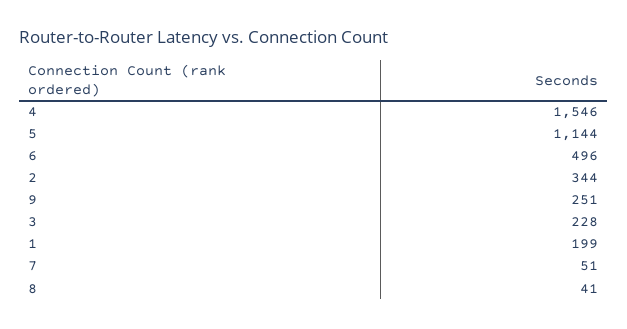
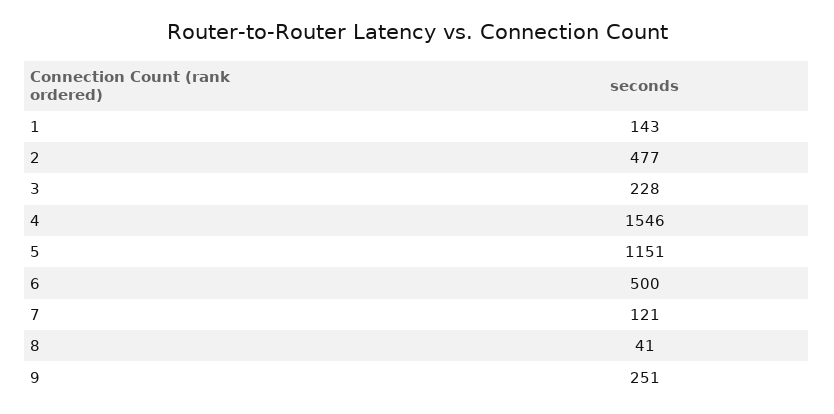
  {
    "4": 1546,
-   "5": 1144,
+   "5": 1151,
-   "6": 496,
+   "6": 500,
-   "2": 344,
+   "2": 477,
    "9": 251,
    "3": 228,
-   "1": 199,
+   "1": 143,
-   "7": 51,
+   "7": 121,
    "8": 41
  }

